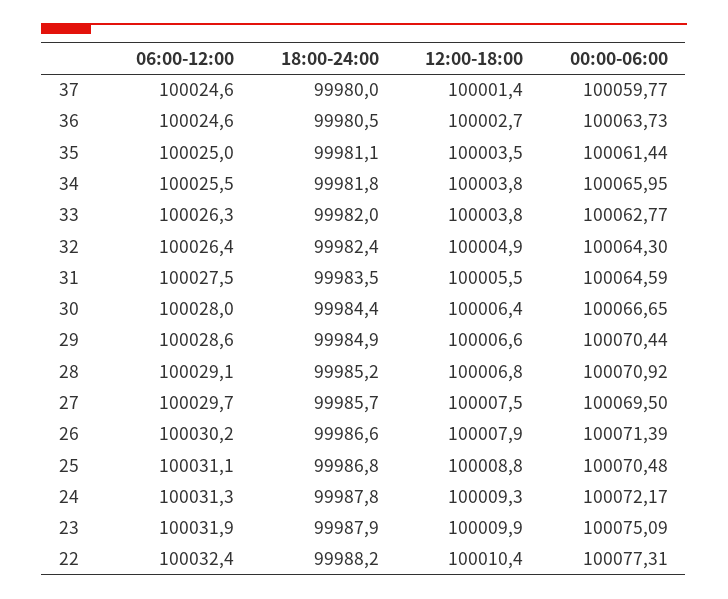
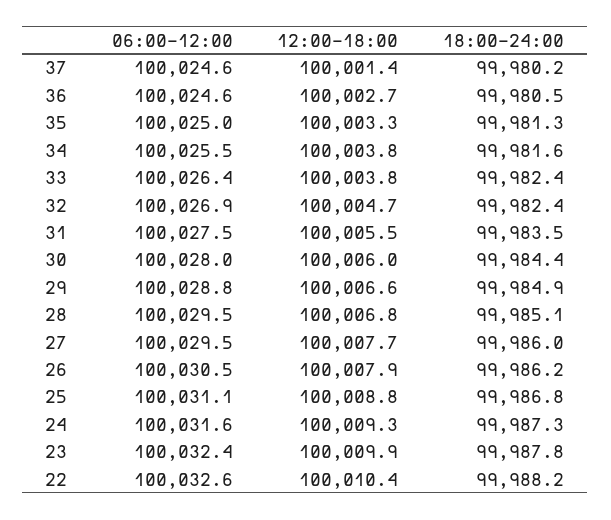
  {
    "06:00-12:00": {
      "37": 100024.6,
      "36": 100024.6,
      "35": 100025,
      "34": 100025.5,
-     "33": 100026.3,
+     "33": 100026.4,
-     "32": 100026.4,
+     "32": 100026.9,
      "31": 100027.5,
      "30": 100028,
-     "29": 100028.6,
+     "29": 100028.8,
-     "28": 100029.1,
+     "28": 100029.5,
-     "27": 100029.7,
+     "27": 100029.5,
-     "26": 100030.2,
+     "26": 100030.5,
      "25": 100031.1,
-     "24": 100031.3,
+     "24": 100031.6,
-     "23": 100031.9,
+     "23": 100032.4,
-     "22": 100032.4
+     "22": 100032.6
    },
    "18:00-24:00": {
-     "37": 99980,
+     "37": 99980.2,
      "36": 99980.5,
-     "35": 99981.1,
+     "35": 99981.3,
-     "34": 99981.8,
+     "34": 99981.6,
-     "33": 99982,
+     "33": 99982.4,
      "32": 99982.4,
      "31": 99983.5,
      "30": 99984.4,
      "29": 99984.9,
-     "28": 99985.2,
+     "28": 99985.1,
-     "27": 99985.7,
+     "27": 99986,
-     "26": 99986.6,
+     "26": 99986.2,
      "25": 99986.8,
-     "24": 99987.8,
+     "24": 99987.3,
-     "23": 99987.9,
+     "23": 99987.8,
      "22": 99988.2
    },
    "12:00-18:00": {
      "37": 100001.4,
      "36": 100002.7,
-     "35": 100003.5,
+     "35": 100003.3,
      "34": 100003.8,
      "33": 100003.8,
-     "32": 100004.9,
+     "32": 100004.7,
      "31": 100005.5,
-     "30": 100006.4,
+     "30": 100006,
      "29": 100006.6,
      "28": 100006.8,
-     "27": 100007.5,
+     "27": 100007.7,
      "26": 100007.9,
      "25": 100008.8,
      "24": 100009.3,
      "23": 100009.9,
      "22": 100010.4
-   },
+   }
-   "00:00-06:00": {
-     "37": 100059.77,
-     "36": 100063.73,
-     "35": 100061.44,
-     "34": 100065.95,
-     "33": 100062.77,
-     "32": 100064.3,
-     "31": 100064.59,
-     "30": 100066.65,
-     "29": 100070.44,
-     "28": 100070.92,
-     "27": 100069.5,
-     "26": 100071.39,
-     "25": 100070.48,
-     "24": 100072.17,
-     "23": 100075.09,
-     "22": 100077.31
-   }
  }

